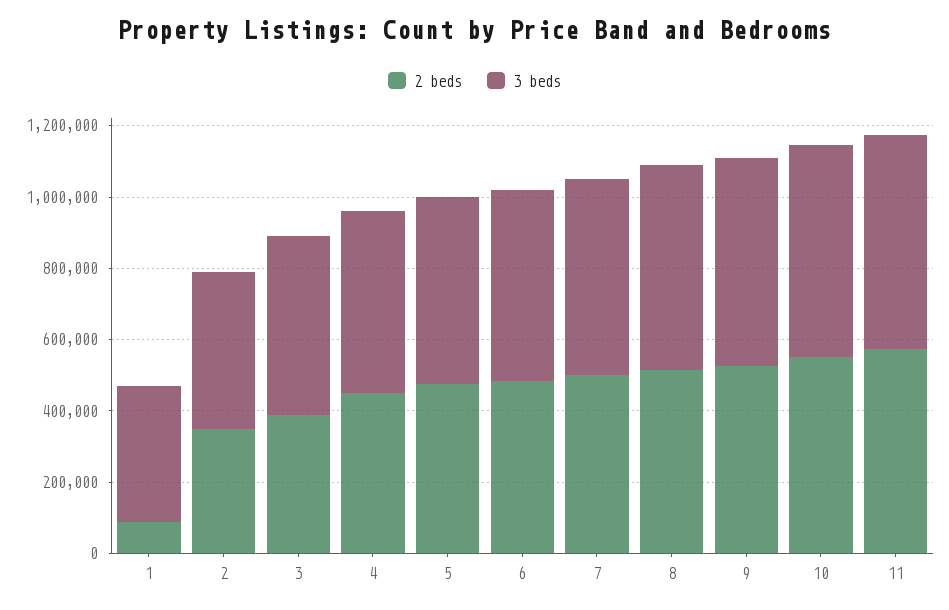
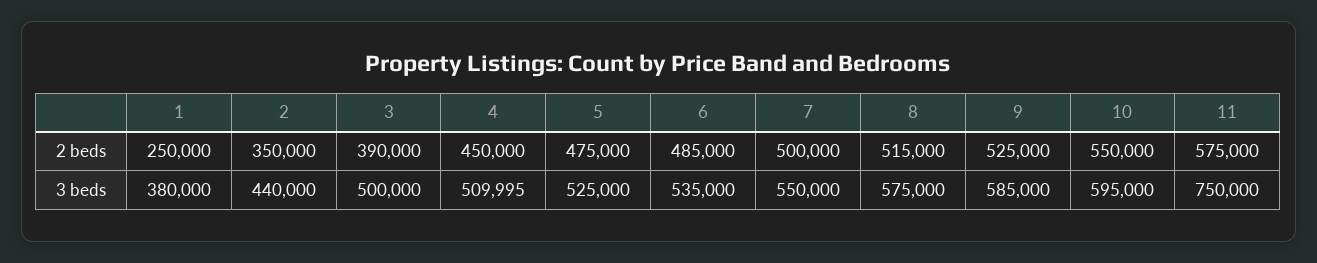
  {
    "2 beds": {
-     "1": 100000,
+     "1": 250000,
      "2": 350000,
      "3": 390000,
      "4": 450000,
      "5": 475000,
      "6": 485000,
      "7": 500000,
      "8": 515000,
      "9": 525000,
      "10": 550000,
      "11": 575000
    },
    "3 beds": {
      "1": 380000,
      "2": 440000,
      "3": 500000,
      "4": 509995,
      "5": 525000,
      "6": 535000,
      "7": 550000,
      "8": 575000,
      "9": 585000,
      "10": 595000,
-     "11": 600000
+     "11": 750000
    }
  }

